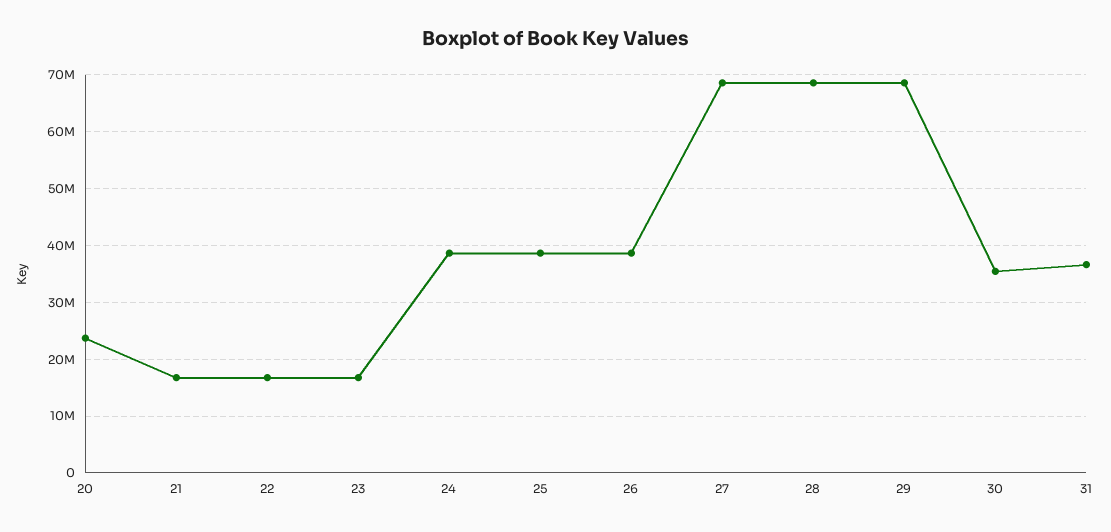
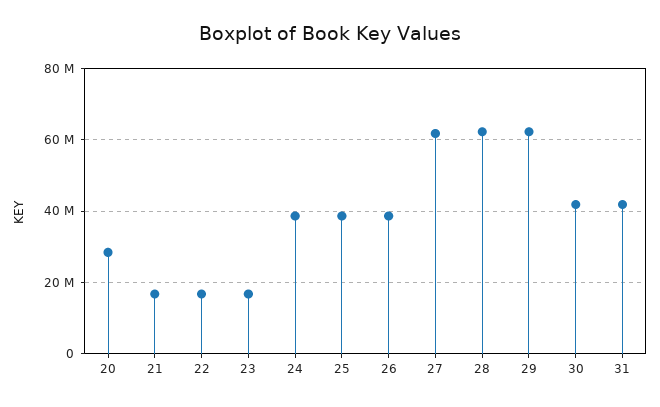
  {
-   "20": 24000000,
+   "20": 28000000,
    "21": 16000000,
    "22": 16000000,
    "23": 16000000,
    "24": 38000000,
    "25": 38000000,
    "26": 38000000,
-   "27": 68000000,
+   "27": 62000000,
-   "28": 68000000,
+   "28": 62000000,
-   "29": 68000000,
+   "29": 62000000,
-   "30": 36000000,
+   "30": 42000000,
-   "31": 36000000
+   "31": 42000000
  }

